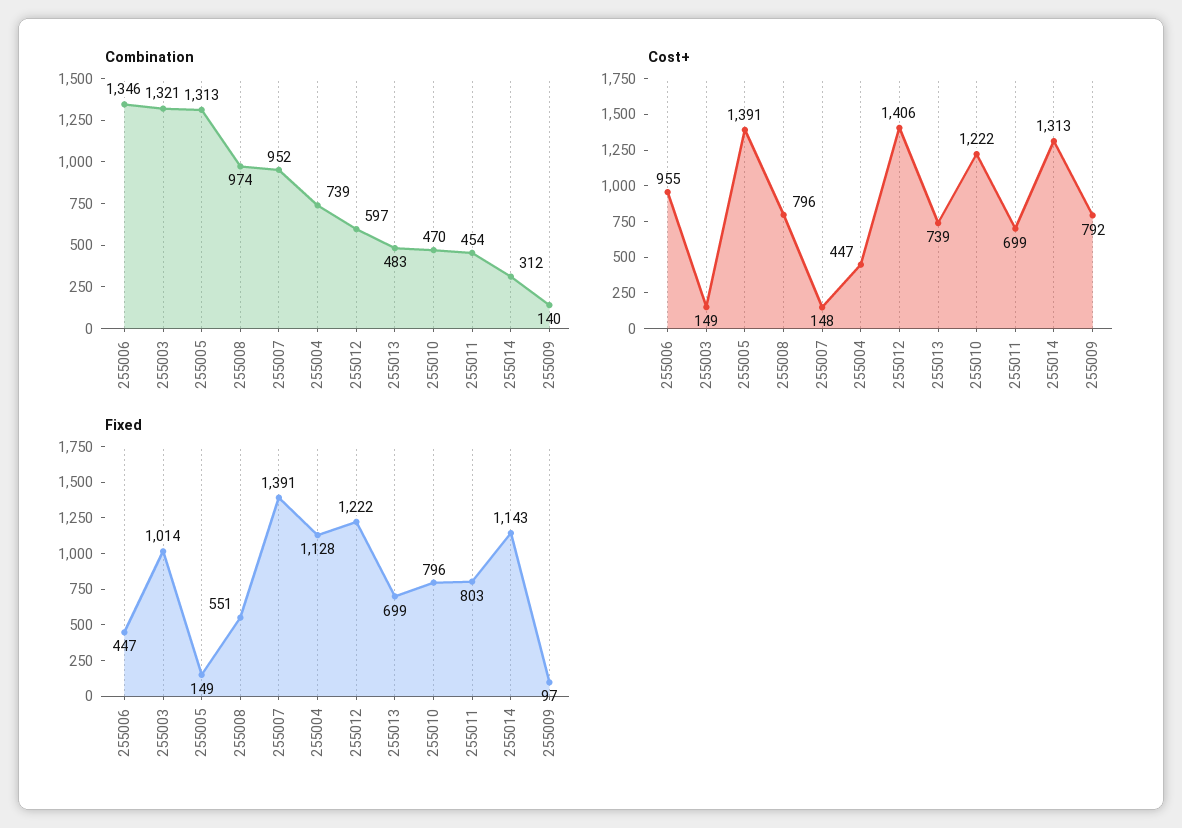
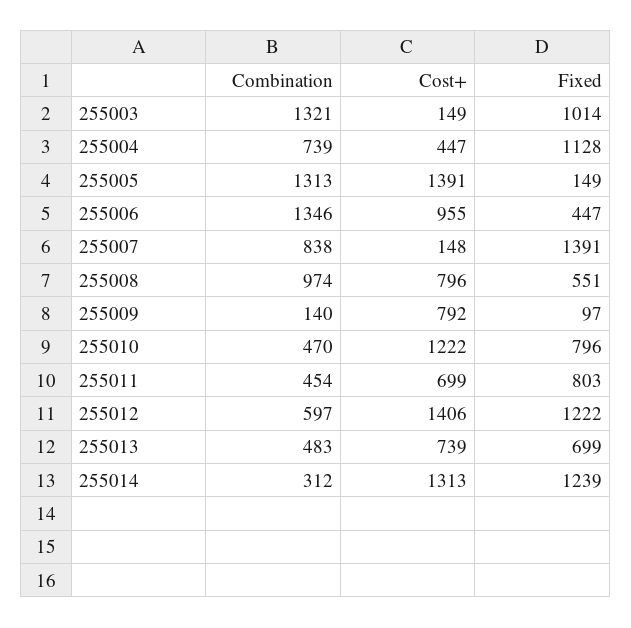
  {
    "Combination": {
      "255006": 1346,
      "255003": 1321,
      "255005": 1313,
      "255008": 974,
-     "255007": 952,
+     "255007": 838,
      "255004": 739,
      "255012": 597,
      "255013": 483,
      "255010": 470,
      "255011": 454,
      "255014": 312,
      "255009": 140
    },
    "Cost+": {
      "255006": 955,
      "255003": 149,
      "255005": 1391,
      "255008": 796,
      "255007": 148,
      "255004": 447,
      "255012": 1406,
      "255013": 739,
      "255010": 1222,
      "255011": 699,
      "255014": 1313,
      "255009": 792
    },
    "Fixed": {
      "255006": 447,
      "255003": 1014,
      "255005": 149,
      "255008": 551,
      "255007": 1391,
      "255004": 1128,
      "255012": 1222,
      "255013": 699,
      "255010": 796,
      "255011": 803,
-     "255014": 1143,
+     "255014": 1239,
      "255009": 97
    }
  }

